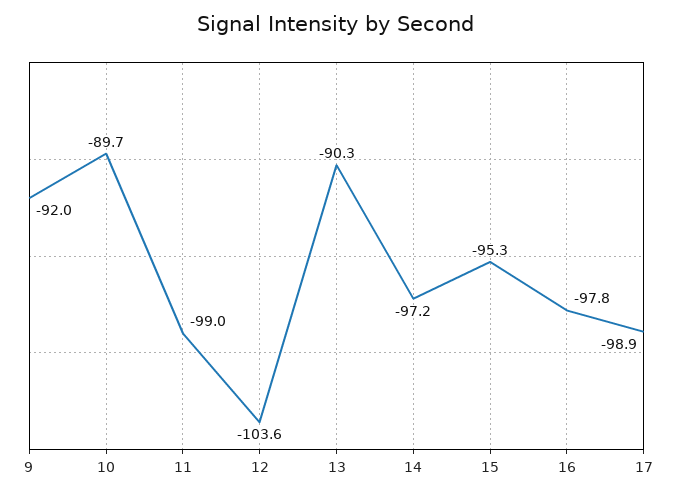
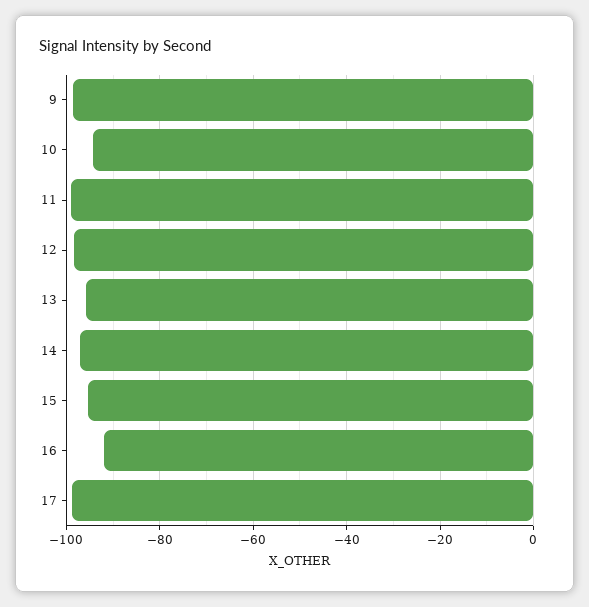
  {
-   "9": -92,
+   "9": -98,
-   "10": -89.7,
+   "10": -94,
    "11": -99,
-   "12": -103.6,
+   "12": -98,
-   "13": -90.3,
+   "13": -96,
    "14": -97.2,
    "15": -95.3,
-   "16": -97.8,
+   "16": -92,
    "17": -98.9
  }

